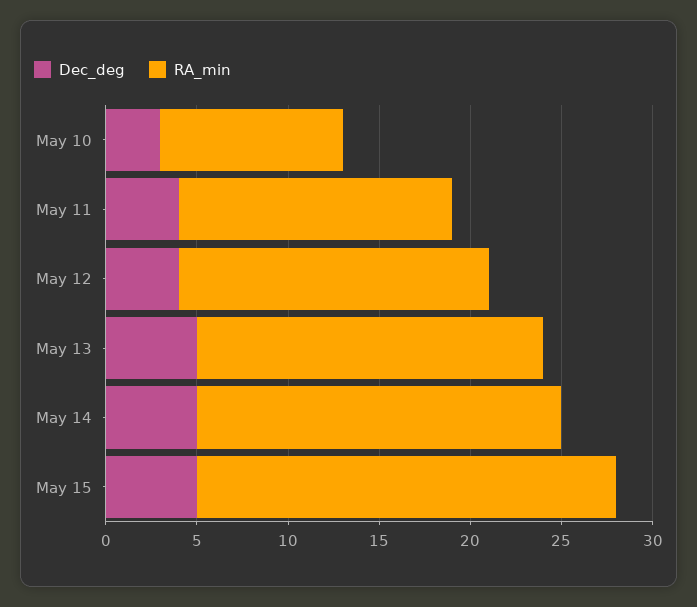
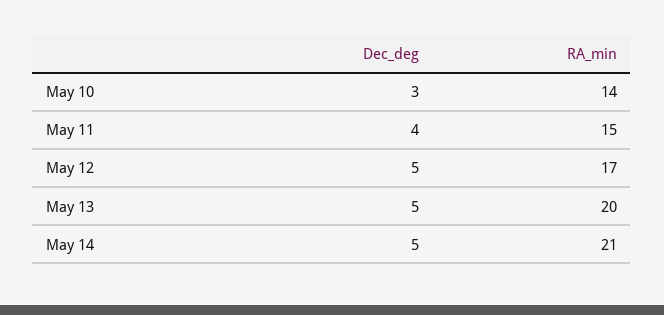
  {
    "Dec_deg": {
      "May 10": 3,
      "May 11": 4,
-     "May 12": 4,
+     "May 12": 5,
      "May 13": 5,
-     "May 14": 5,
+     "May 14": 5
-     "May 15": 5
    },
    "RA_min": {
-     "May 10": 10,
+     "May 10": 14,
      "May 11": 15,
      "May 12": 17,
-     "May 13": 19,
+     "May 13": 20,
-     "May 14": 20,
+     "May 14": 21
-     "May 15": 23
    }
  }

